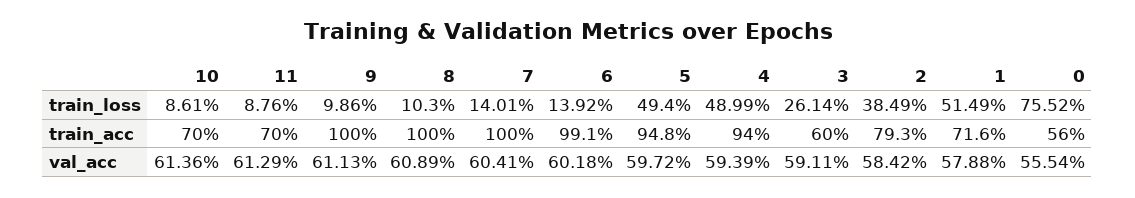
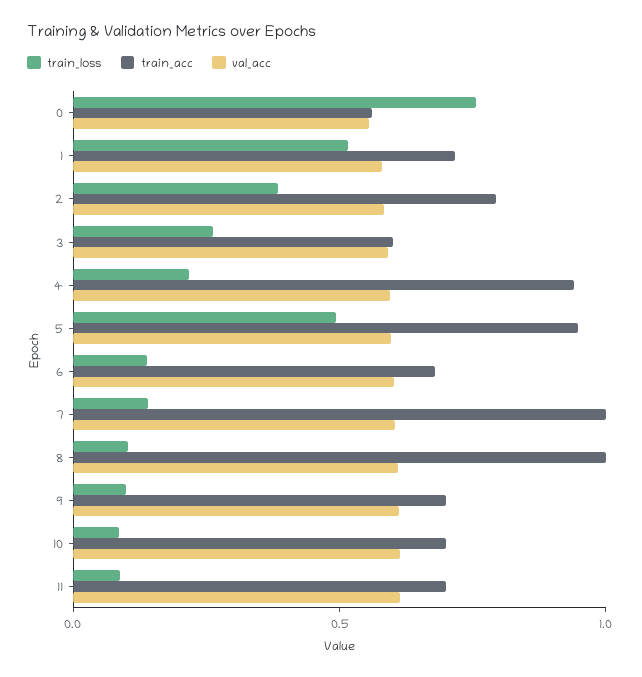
  {
    "train_loss": {
      "10": 0.0861,
      "11": 0.0876,
      "9": 0.0986,
      "8": 0.103,
      "7": 0.1401,
      "6": 0.1392,
      "5": 0.494,
-     "4": 0.4899,
+     "4": 0.2,
      "3": 0.2614,
      "2": 0.3849,
      "1": 0.5149,
      "0": 0.7552
    },
    "train_acc": {
      "10": 0.7,
      "11": 0.7,
-     "9": 1,
+     "9": 0.7,
      "8": 1,
      "7": 1,
-     "6": 0.991,
+     "6": 0.7,
      "5": 0.948,
      "4": 0.94,
      "3": 0.6,
      "2": 0.793,
      "1": 0.716,
      "0": 0.56
    },
    "val_acc": {
      "10": 0.6136,
      "11": 0.6129,
      "9": 0.6113,
      "8": 0.6089,
      "7": 0.6041,
      "6": 0.6018,
      "5": 0.5972,
      "4": 0.5939,
      "3": 0.5911,
      "2": 0.5842,
      "1": 0.5788,
      "0": 0.5554
    }
  }

